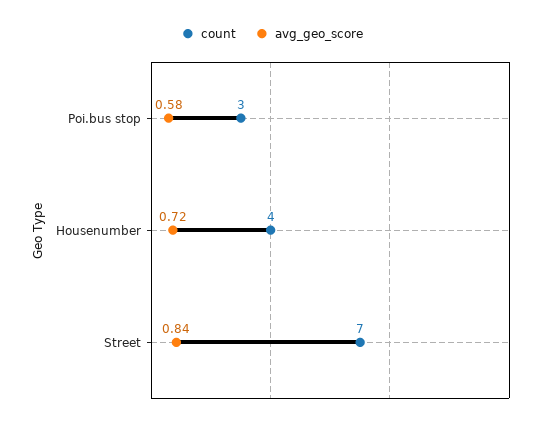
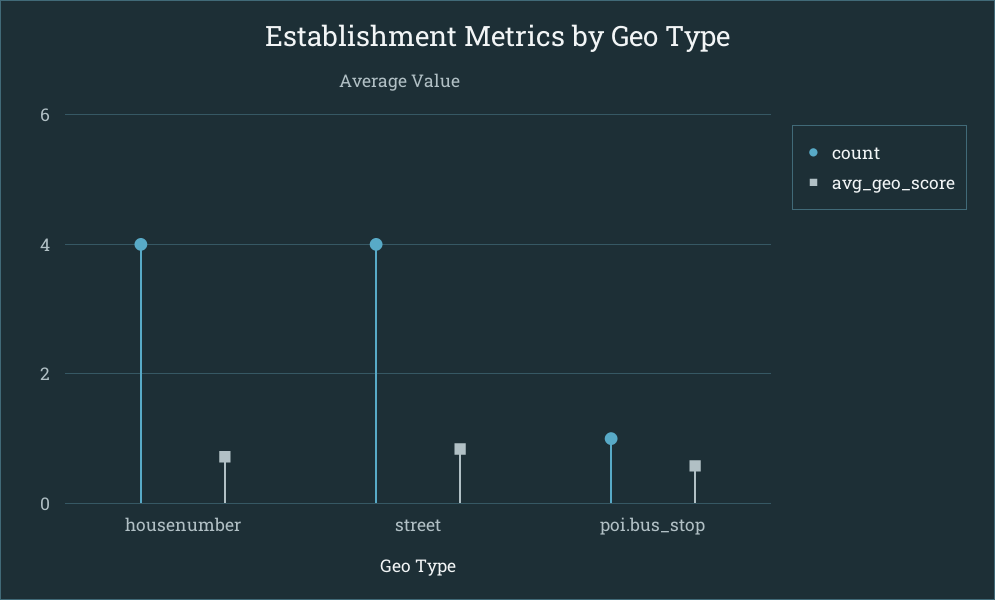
  {
    "count": {
-     "Poi.bus stop": 3,
+     "Poi.bus stop": 1,
      "Housenumber": 4,
-     "Street": 7
+     "Street": 4
    },
    "avg_geo_score": {
      "Poi.bus stop": 0.58,
      "Housenumber": 0.72,
      "Street": 0.84
    }
  }

